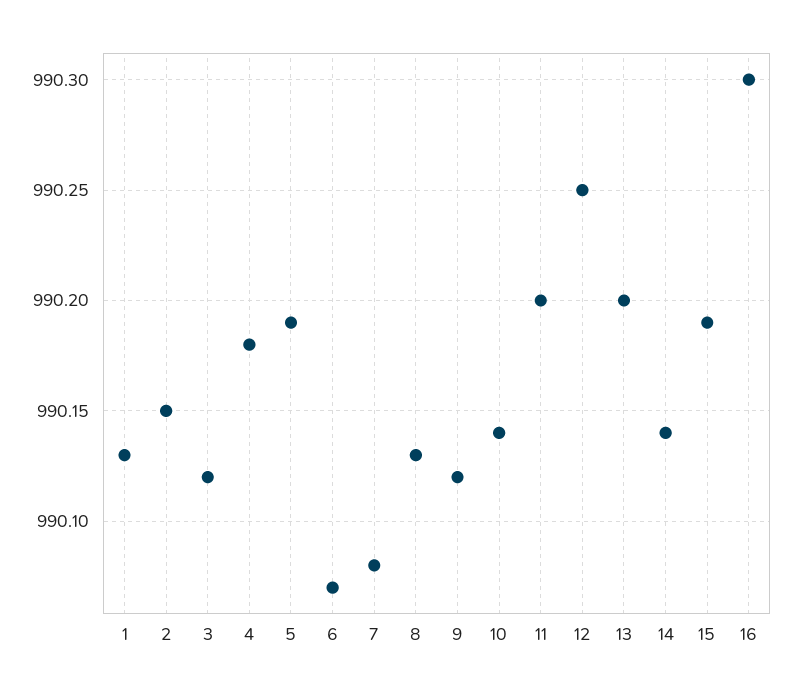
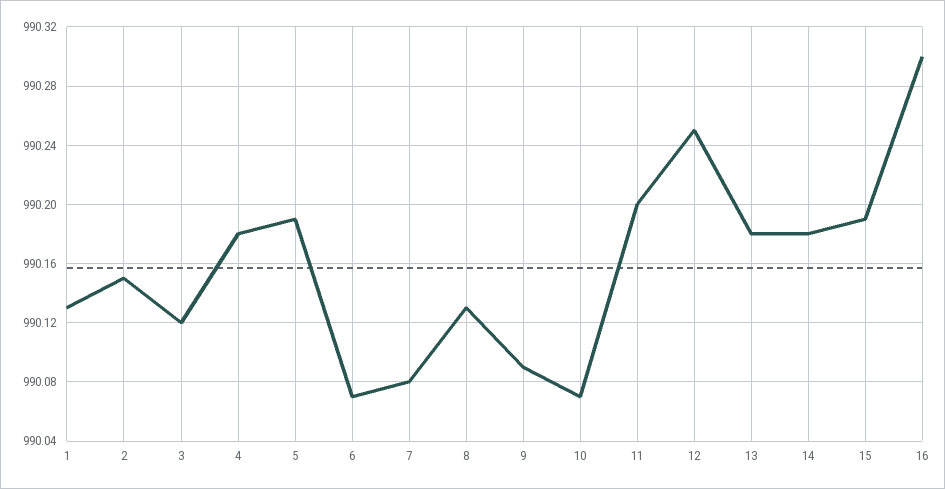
  {
    "1": 990.13,
    "2": 990.15,
    "3": 990.12,
    "4": 990.18,
    "5": 990.19,
    "6": 990.07,
    "7": 990.08,
    "8": 990.13,
-   "9": 990.12,
+   "9": 990.09,
-   "10": 990.14,
+   "10": 990.07,
    "11": 990.2,
    "12": 990.25,
-   "13": 990.2,
+   "13": 990.18,
-   "14": 990.14,
+   "14": 990.18,
    "15": 990.19,
    "16": 990.3
  }

